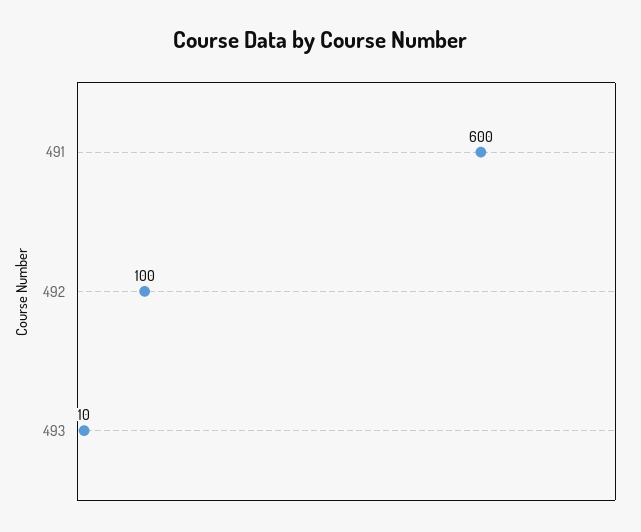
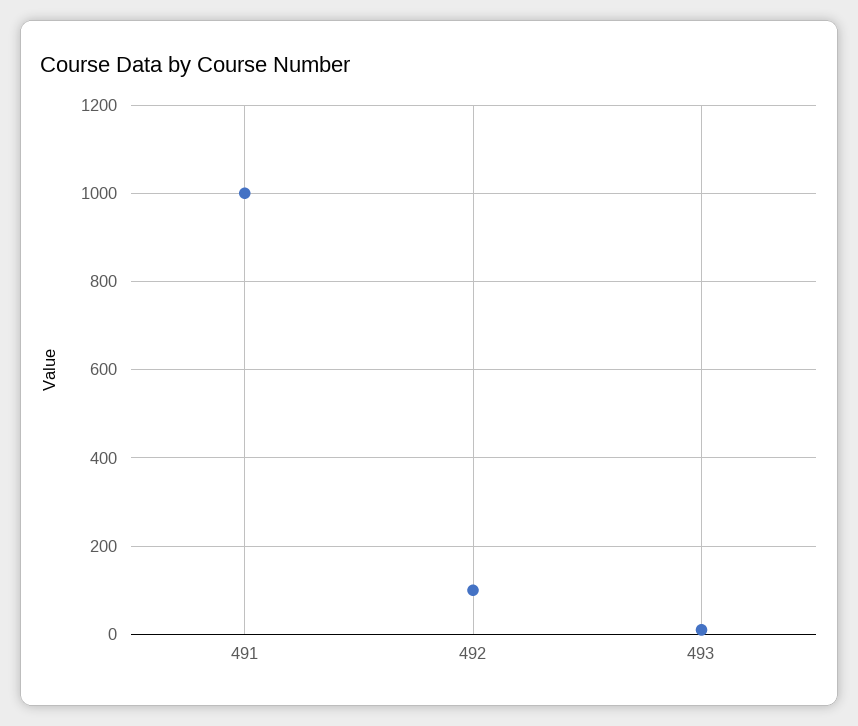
  {
-   "491": 600,
+   "491": 1000,
    "492": 100,
    "493": 10
  }

